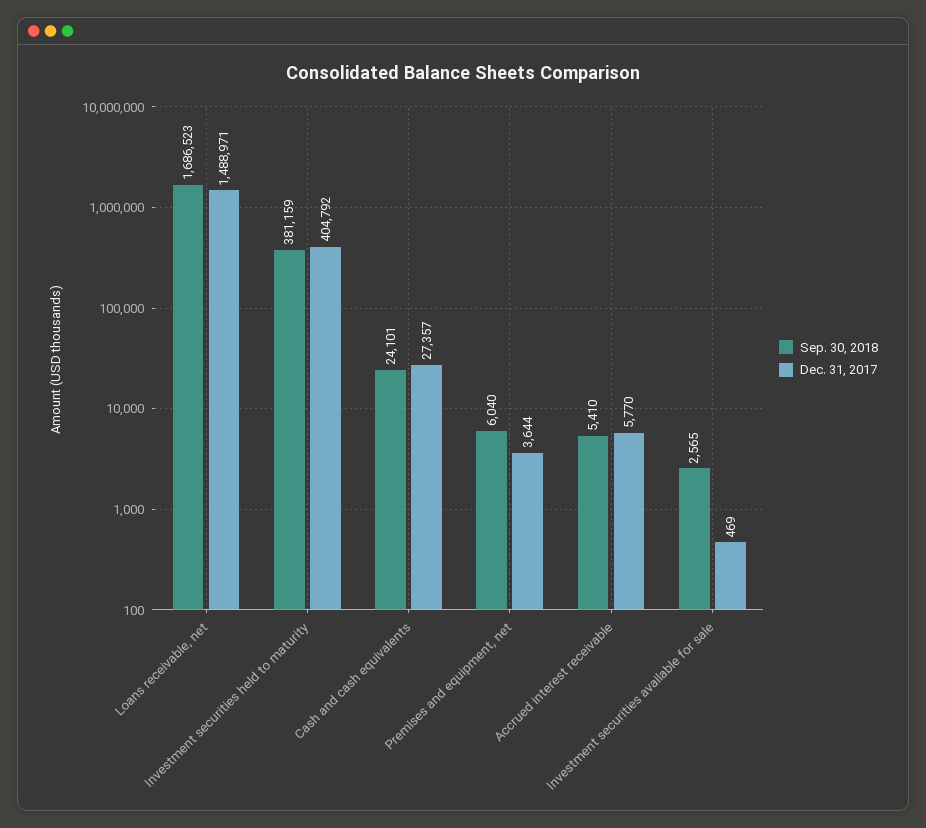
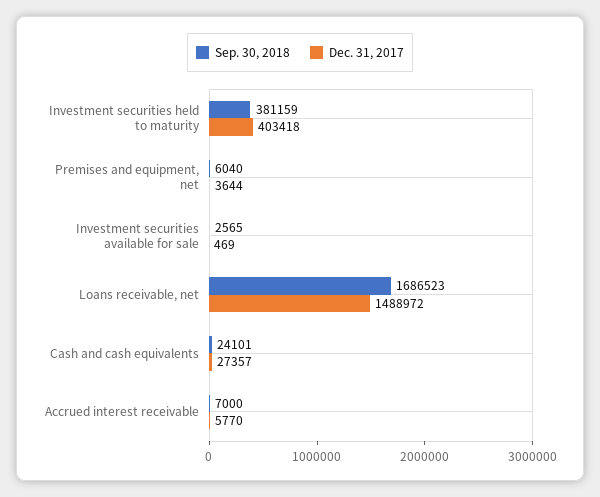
  {
    "Sep. 30, 2018": {
      "Loans receivable, net": 1686523,
      "Investment securities held to maturity": 381159,
      "Cash and cash equivalents": 24101,
      "Premises and equipment, net": 6040,
-     "Accrued interest receivable": 5410,
+     "Accrued interest receivable": 7000,
      "Investment securities available for sale": 2565
    },
    "Dec. 31, 2017": {
-     "Loans receivable, net": 1488971,
+     "Loans receivable, net": 1488972,
-     "Investment securities held to maturity": 404792,
+     "Investment securities held to maturity": 403418,
      "Cash and cash equivalents": 27357,
      "Premises and equipment, net": 3644,
      "Accrued interest receivable": 5770,
      "Investment securities available for sale": 469
    }
  }

